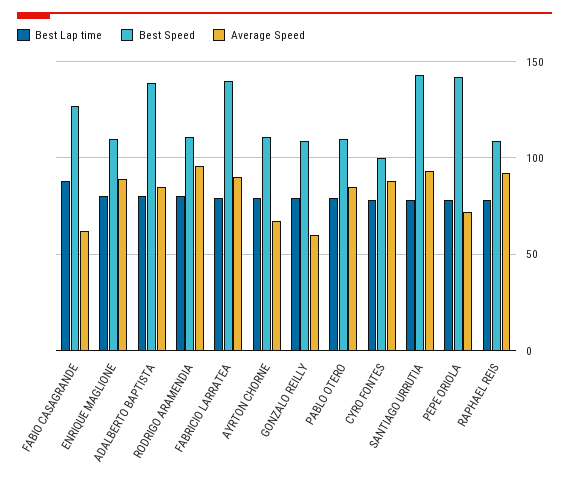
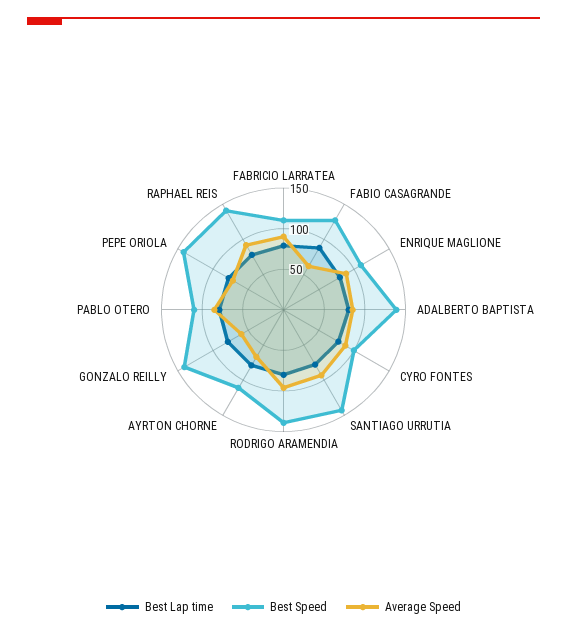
  {
    "Best Lap time": {
      "FABIO CASAGRANDE": 90,
      "ENRIQUE MAGLIONE": 80,
      "ADALBERTO BAPTISTA": 80,
      "RODRIGO ARAMENDIA": 80,
      "FABRICIO LARRATEA": 80,
      "AYRTON CHORNE": 80,
      "GONZALO REILLY": 80,
      "PABLO OTERO": 80,
      "CYRO FONTES": 80,
      "SANTIAGO URRUTIA": 80,
      "PEPE ORIOLA": 80,
      "RAPHAEL REIS": 80
    },
    "Best Speed": {
      "FABIO CASAGRANDE": 125,
      "ENRIQUE MAGLIONE": 110,
      "ADALBERTO BAPTISTA": 140,
-     "RODRIGO ARAMENDIA": 110,
+     "RODRIGO ARAMENDIA": 140,
-     "FABRICIO LARRATEA": 140,
+     "FABRICIO LARRATEA": 110,
      "AYRTON CHORNE": 110,
-     "GONZALO REILLY": 110,
+     "GONZALO REILLY": 140,
      "PABLO OTERO": 110,
      "CYRO FONTES": 100,
      "SANTIAGO URRUTIA": 145,
      "PEPE ORIOLA": 140,
-     "RAPHAEL REIS": 110
+     "RAPHAEL REIS": 140
    },
    "Average Speed": {
      "FABIO CASAGRANDE": 60,
      "ENRIQUE MAGLIONE": 90,
      "ADALBERTO BAPTISTA": 85,
      "RODRIGO ARAMENDIA": 95,
      "FABRICIO LARRATEA": 90,
      "AYRTON CHORNE": 65,
      "GONZALO REILLY": 60,
      "PABLO OTERO": 85,
      "CYRO FONTES": 90,
      "SANTIAGO URRUTIA": 95,
      "PEPE ORIOLA": 70,
      "RAPHAEL REIS": 90
    }
  }

